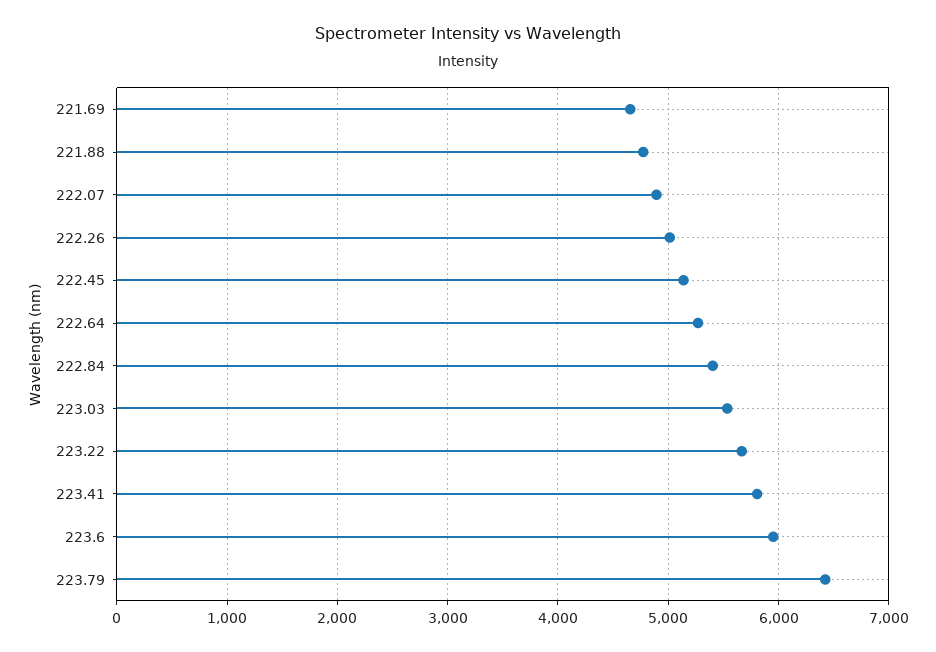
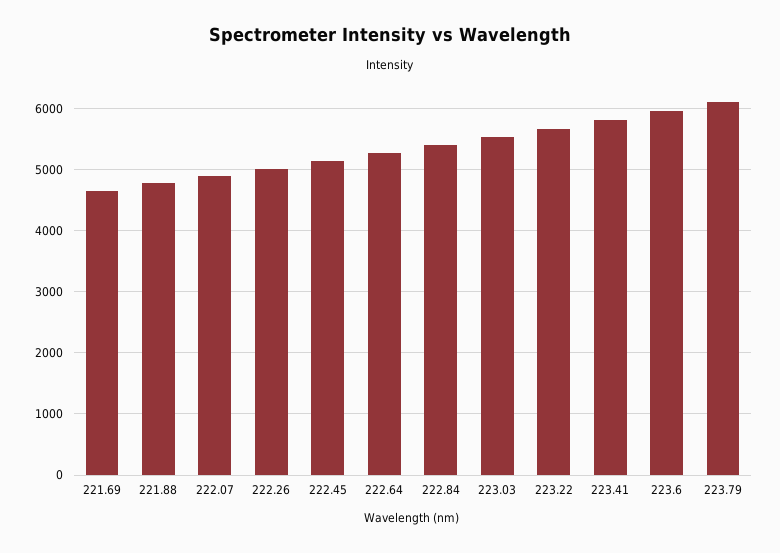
  {
    "221.69": 4700,
    "221.88": 4800,
    "222.07": 4900,
    "222.26": 5000,
    "222.45": 5100,
    "222.64": 5300,
    "222.84": 5400,
    "223.03": 5500,
    "223.22": 5700,
    "223.41": 5800,
    "223.6": 6000,
-   "223.79": 6400
+   "223.79": 6100
  }

